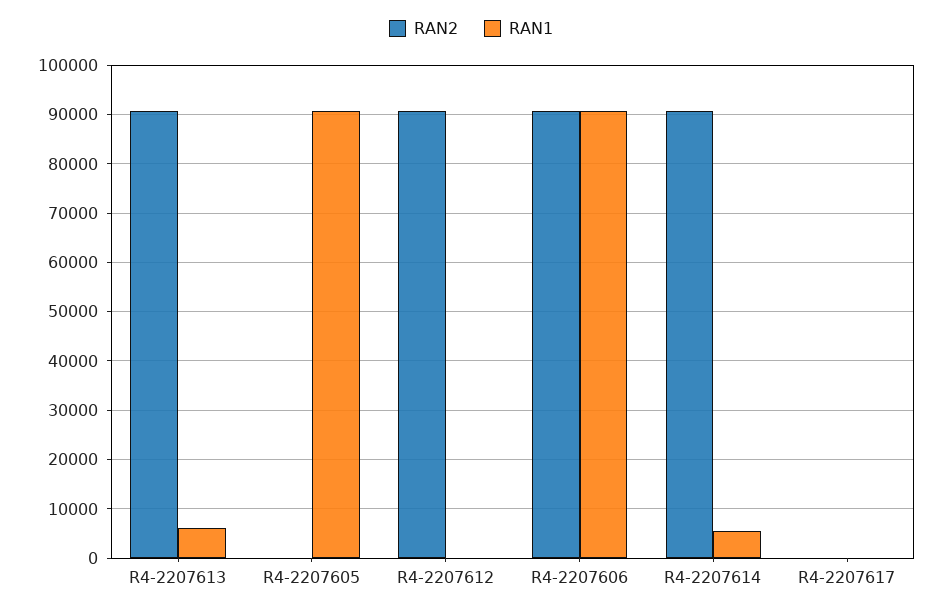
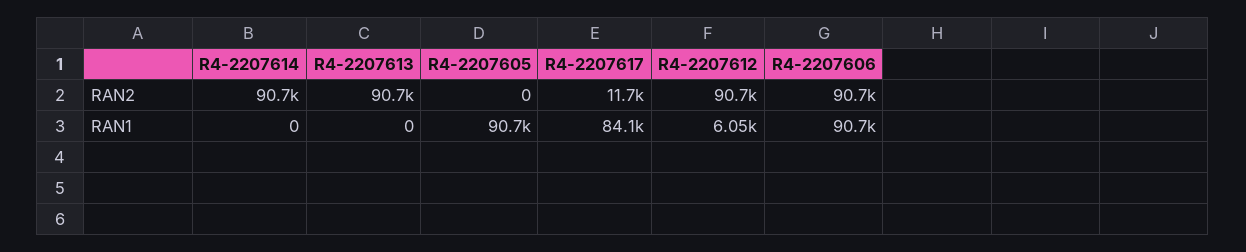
  {
    "RAN2": {
      "R4-2207613": 90700,
      "R4-2207605": 0,
      "R4-2207612": 90700,
      "R4-2207606": 90700,
      "R4-2207614": 90700,
-     "R4-2207617": 0
+     "R4-2207617": 11700
    },
    "RAN1": {
-     "R4-2207613": 6000,
+     "R4-2207613": 0,
      "R4-2207605": 90700,
-     "R4-2207612": 0,
+     "R4-2207612": 6050,
      "R4-2207606": 90700,
-     "R4-2207614": 6000,
+     "R4-2207614": 0,
-     "R4-2207617": 0
+     "R4-2207617": 84100
    }
  }

